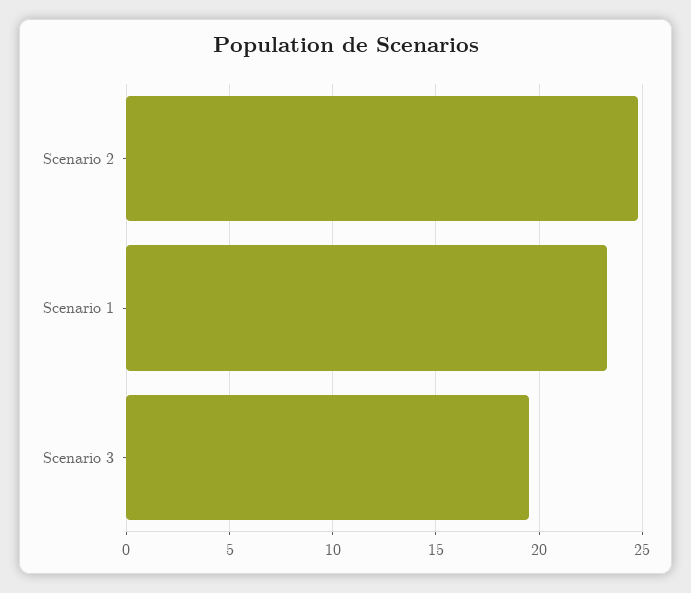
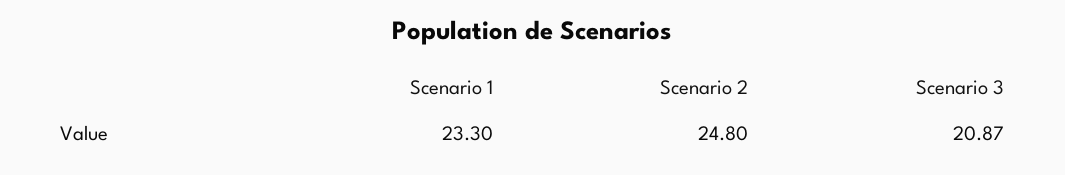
  {
    "Scenario 2": 24.8,
    "Scenario 1": 23.3,
-   "Scenario 3": 19.5
+   "Scenario 3": 20.87
  }

